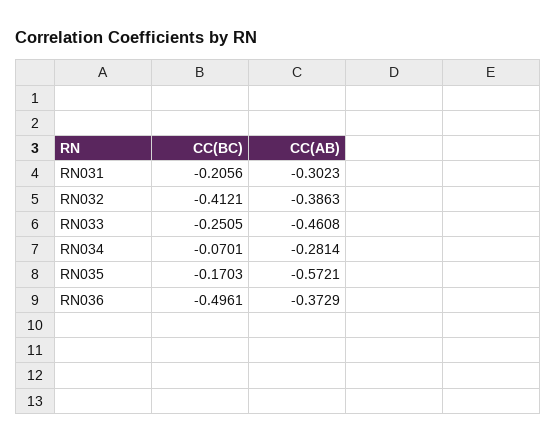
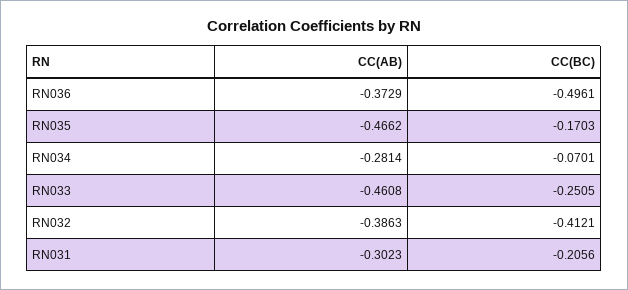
  {
    "CC(BC)": {
      "RN031": -0.2056,
      "RN032": -0.4121,
      "RN033": -0.2505,
      "RN034": -0.0701,
      "RN035": -0.1703,
      "RN036": -0.4961
    },
    "CC(AB)": {
      "RN031": -0.3023,
      "RN032": -0.3863,
      "RN033": -0.4608,
      "RN034": -0.2814,
-     "RN035": -0.5721,
+     "RN035": -0.4662,
      "RN036": -0.3729
    }
  }

